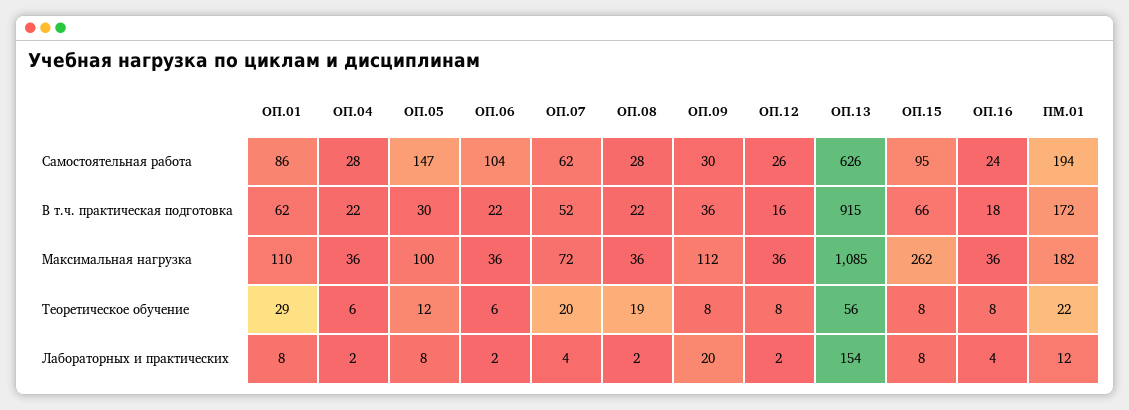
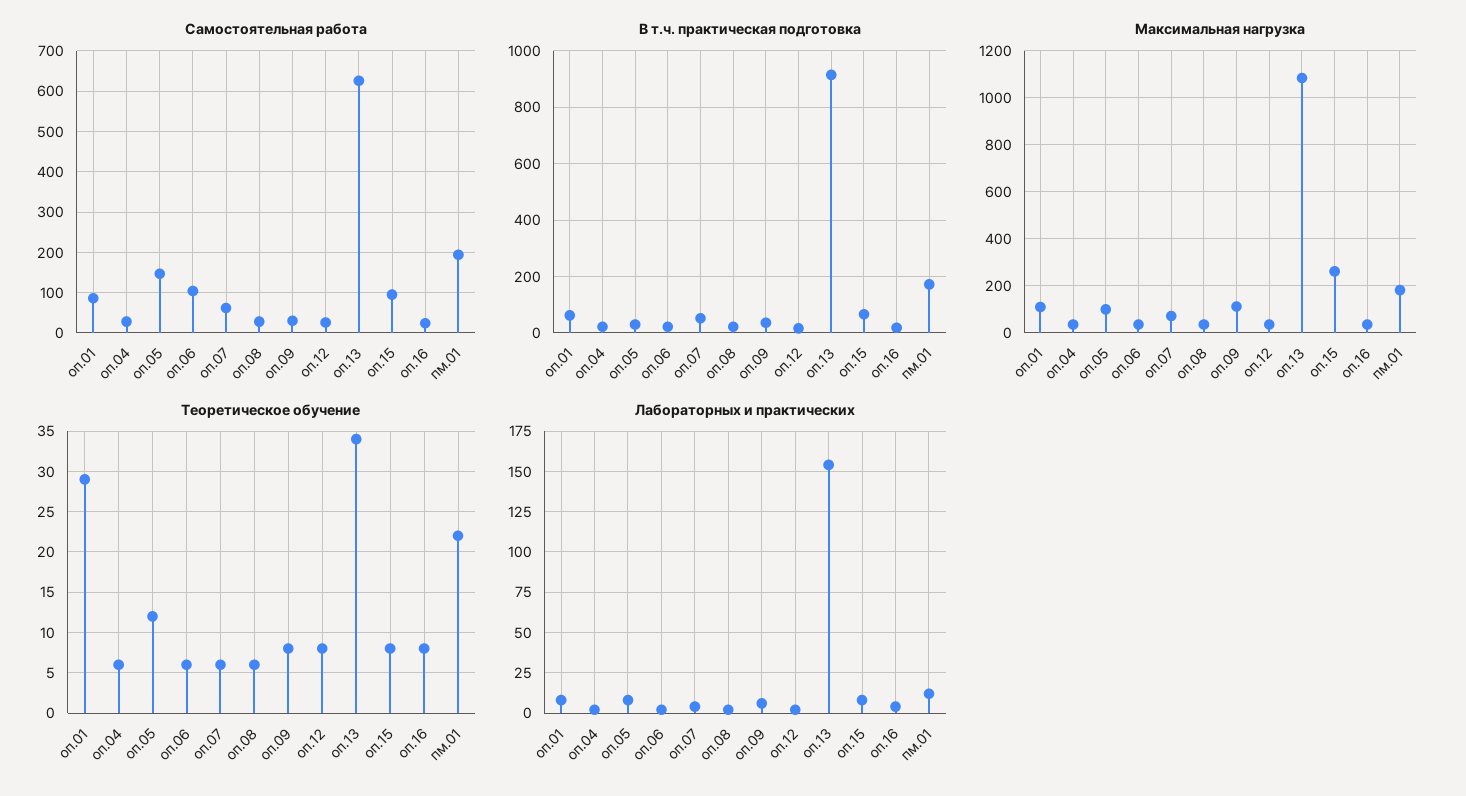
  {
    "Самостоятельная работа": {
      "ОП.01": 86,
      "ОП.04": 28,
      "ОП.05": 147,
      "ОП.06": 104,
      "ОП.07": 62,
      "ОП.08": 28,
      "ОП.09": 30,
      "ОП.12": 26,
      "ОП.13": 626,
      "ОП.15": 95,
      "ОП.16": 24,
      "ПМ.01": 194
    },
    "В т.ч. практическая подготовка": {
      "ОП.01": 62,
      "ОП.04": 22,
      "ОП.05": 30,
      "ОП.06": 22,
      "ОП.07": 52,
      "ОП.08": 22,
      "ОП.09": 36,
      "ОП.12": 16,
      "ОП.13": 915,
      "ОП.15": 66,
      "ОП.16": 18,
      "ПМ.01": 172
    },
    "Максимальная нагрузка": {
      "ОП.01": 110,
      "ОП.04": 36,
      "ОП.05": 100,
      "ОП.06": 36,
      "ОП.07": 72,
      "ОП.08": 36,
      "ОП.09": 112,
      "ОП.12": 36,
      "ОП.13": 1085,
      "ОП.15": 262,
      "ОП.16": 36,
      "ПМ.01": 182
    },
    "Теоретическое обучение": {
      "ОП.01": 29,
      "ОП.04": 6,
      "ОП.05": 12,
      "ОП.06": 6,
-     "ОП.07": 20,
+     "ОП.07": 6,
-     "ОП.08": 19,
+     "ОП.08": 6,
      "ОП.09": 8,
      "ОП.12": 8,
-     "ОП.13": 56,
+     "ОП.13": 34,
      "ОП.15": 8,
      "ОП.16": 8,
      "ПМ.01": 22
    },
    "Лабораторных и практических": {
      "ОП.01": 8,
      "ОП.04": 2,
      "ОП.05": 8,
      "ОП.06": 2,
      "ОП.07": 4,
      "ОП.08": 2,
-     "ОП.09": 20,
+     "ОП.09": 5,
      "ОП.12": 2,
      "ОП.13": 154,
      "ОП.15": 8,
      "ОП.16": 4,
      "ПМ.01": 12
    }
  }

